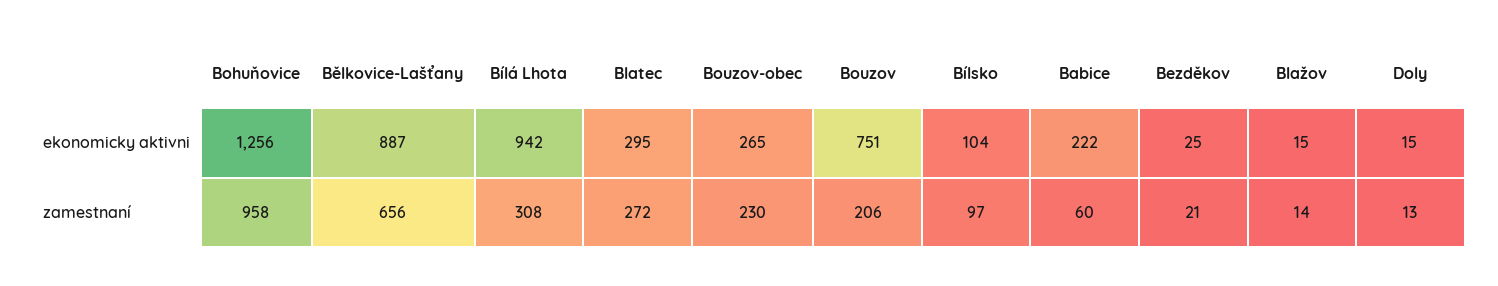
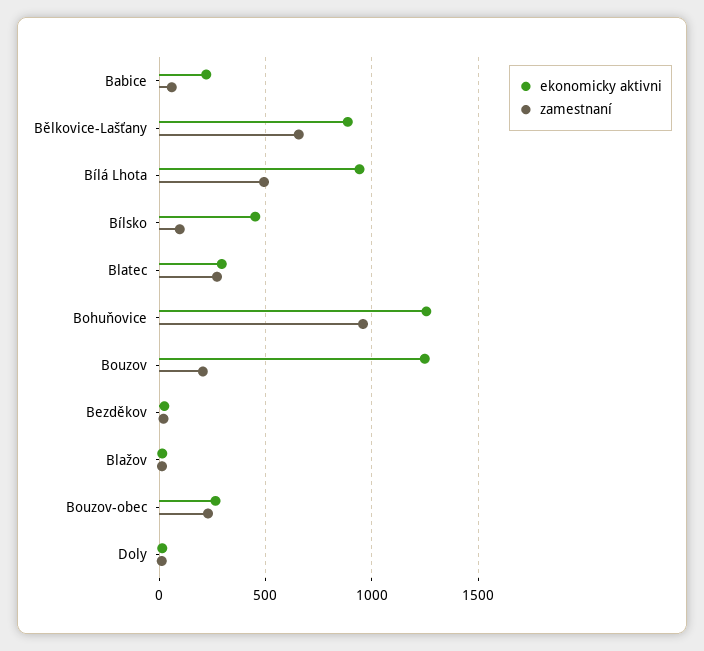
  {
    "ekonomicky aktivni": {
      "Bohuňovice": 1256,
      "Bělkovice-Lašťany": 887,
      "Bílá Lhota": 942,
      "Blatec": 295,
      "Bouzov-obec": 265,
-     "Bouzov": 751,
+     "Bouzov": 1250,
-     "Bílsko": 104,
+     "Bílsko": 450,
      "Babice": 222,
      "Bezděkov": 25,
      "Blažov": 15,
      "Doly": 15
    },
    "zamestnaní": {
      "Bohuňovice": 958,
      "Bělkovice-Lašťany": 656,
-     "Bílá Lhota": 308,
+     "Bílá Lhota": 500,
      "Blatec": 272,
      "Bouzov-obec": 230,
      "Bouzov": 206,
      "Bílsko": 97,
      "Babice": 60,
      "Bezděkov": 21,
      "Blažov": 14,
      "Doly": 13
    }
  }

